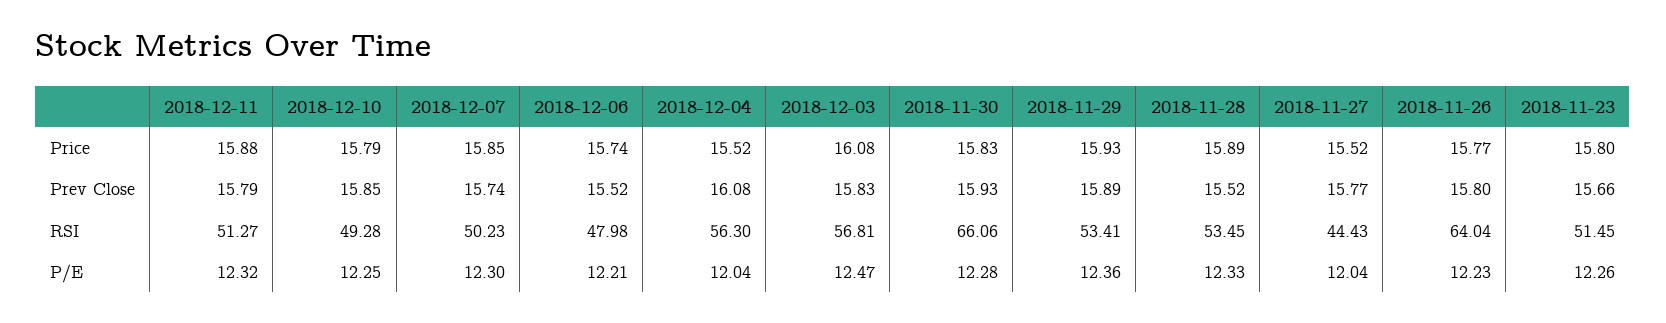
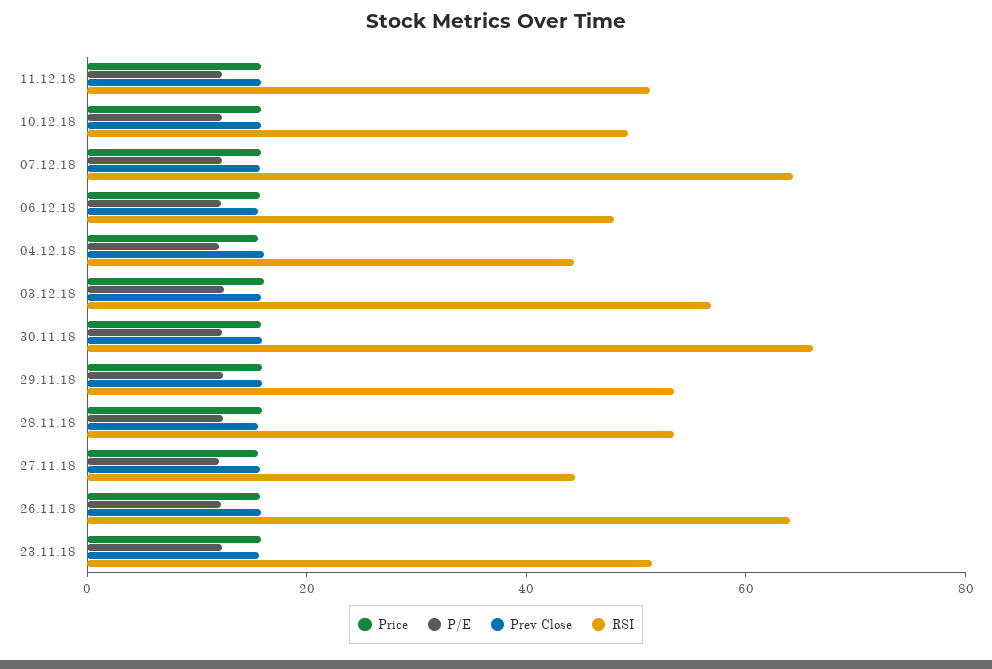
  {
    "Price": {
      "2018-12-11": 15.88,
      "2018-12-10": 15.79,
      "2018-12-07": 15.85,
      "2018-12-06": 15.74,
      "2018-12-04": 15.52,
      "2018-12-03": 16.08,
      "2018-11-30": 15.83,
      "2018-11-29": 15.93,
      "2018-11-28": 15.89,
      "2018-11-27": 15.52,
      "2018-11-26": 15.77,
      "2018-11-23": 15.8
    },
    "Prev Close": {
      "2018-12-11": 15.79,
      "2018-12-10": 15.85,
      "2018-12-07": 15.74,
      "2018-12-06": 15.52,
      "2018-12-04": 16.08,
      "2018-12-03": 15.83,
      "2018-11-30": 15.93,
      "2018-11-29": 15.89,
      "2018-11-28": 15.52,
      "2018-11-27": 15.77,
      "2018-11-26": 15.8,
      "2018-11-23": 15.66
    },
    "RSI": {
      "2018-12-11": 51.27,
      "2018-12-10": 49.28,
-     "2018-12-07": 50.23,
+     "2018-12-07": 65,
      "2018-12-06": 47.98,
-     "2018-12-04": 56.3,
+     "2018-12-04": 45,
      "2018-12-03": 56.81,
      "2018-11-30": 66.06,
      "2018-11-29": 53.41,
      "2018-11-28": 53.45,
      "2018-11-27": 44.43,
      "2018-11-26": 64.04,
      "2018-11-23": 51.45
    },
    "P/E": {
      "2018-12-11": 12.32,
      "2018-12-10": 12.25,
      "2018-12-07": 12.3,
      "2018-12-06": 12.21,
      "2018-12-04": 12.04,
      "2018-12-03": 12.47,
      "2018-11-30": 12.28,
      "2018-11-29": 12.36,
      "2018-11-28": 12.33,
      "2018-11-27": 12.04,
      "2018-11-26": 12.23,
      "2018-11-23": 12.26
    }
  }

